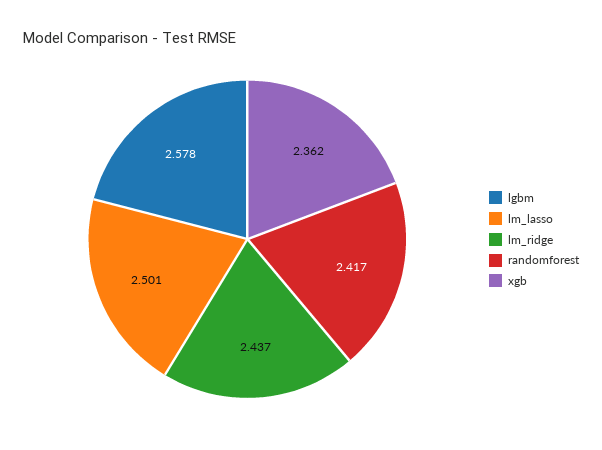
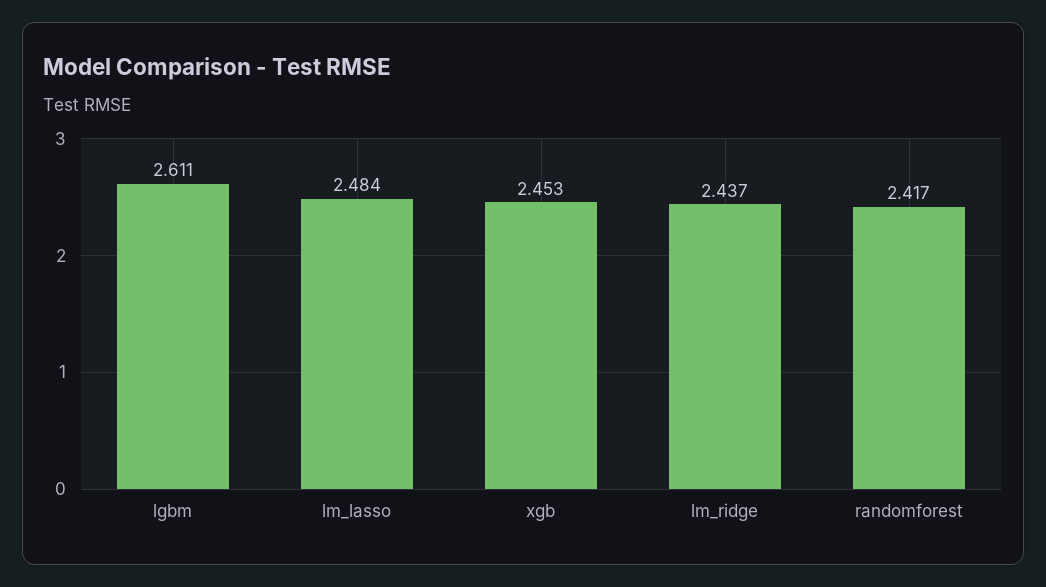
  {
-   "lgbm": 2.578,
+   "lgbm": 2.611,
-   "lm_lasso": 2.501,
+   "lm_lasso": 2.484,
    "lm_ridge": 2.437,
    "randomforest": 2.417,
-   "xgb": 2.362
+   "xgb": 2.453
  }

